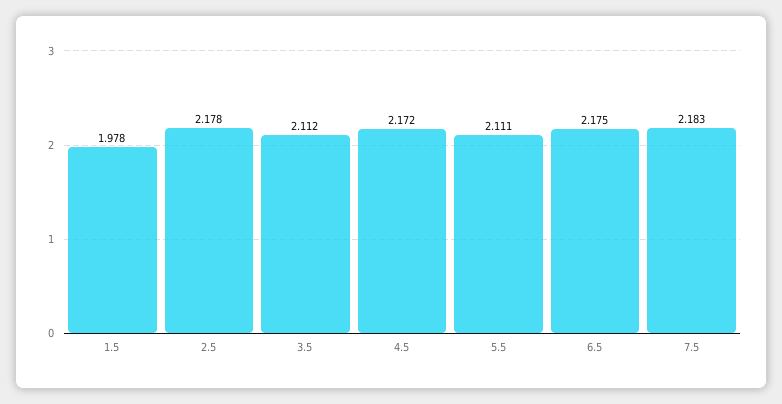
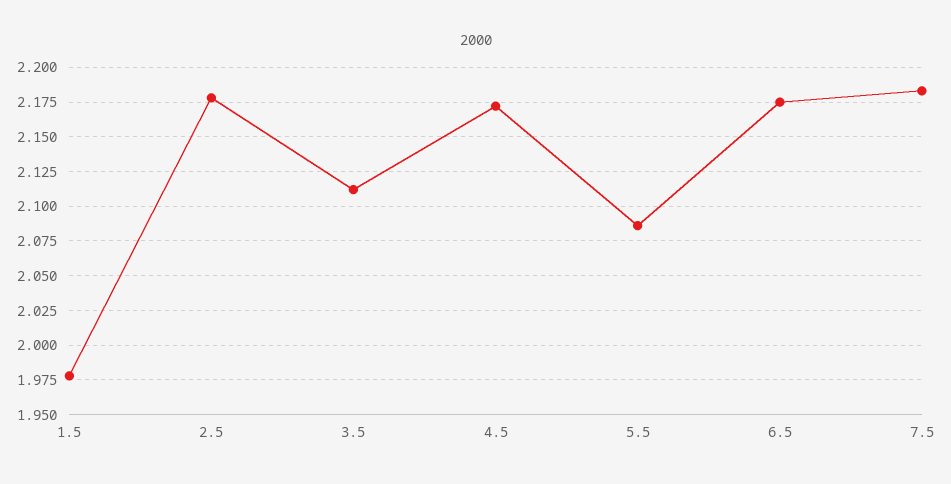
  {
    "1.5": 1.978,
    "2.5": 2.178,
    "3.5": 2.112,
    "4.5": 2.172,
-   "5.5": 2.111,
+   "5.5": 2.085,
    "6.5": 2.175,
    "7.5": 2.183
  }

